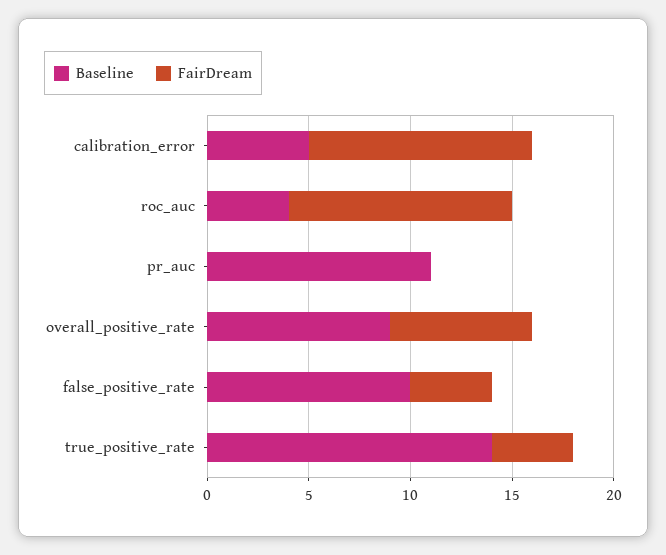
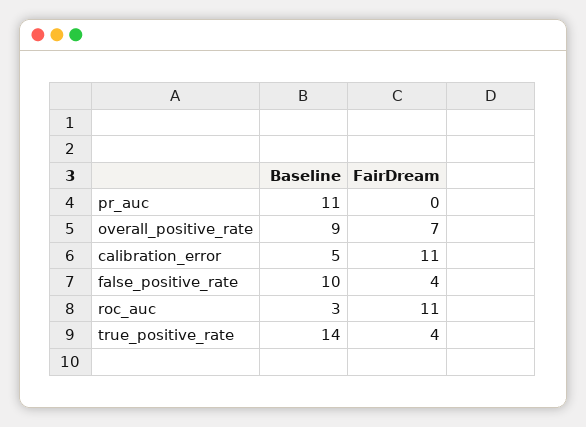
  {
    "Baseline": {
      "calibration_error": 5,
-     "roc_auc": 4,
+     "roc_auc": 3,
      "pr_auc": 11,
      "overall_positive_rate": 9,
      "false_positive_rate": 10,
      "true_positive_rate": 14
    },
    "FairDream": {
      "calibration_error": 11,
      "roc_auc": 11,
      "pr_auc": 0,
      "overall_positive_rate": 7,
      "false_positive_rate": 4,
      "true_positive_rate": 4
    }
  }

